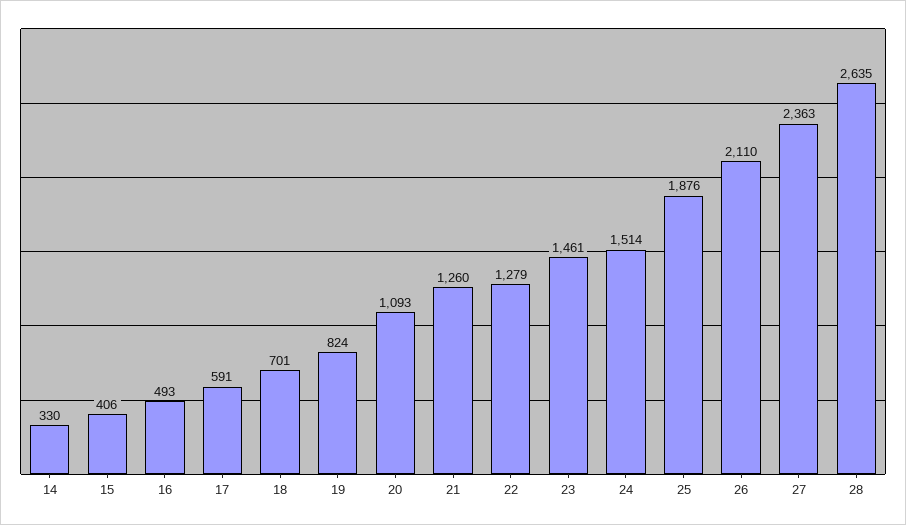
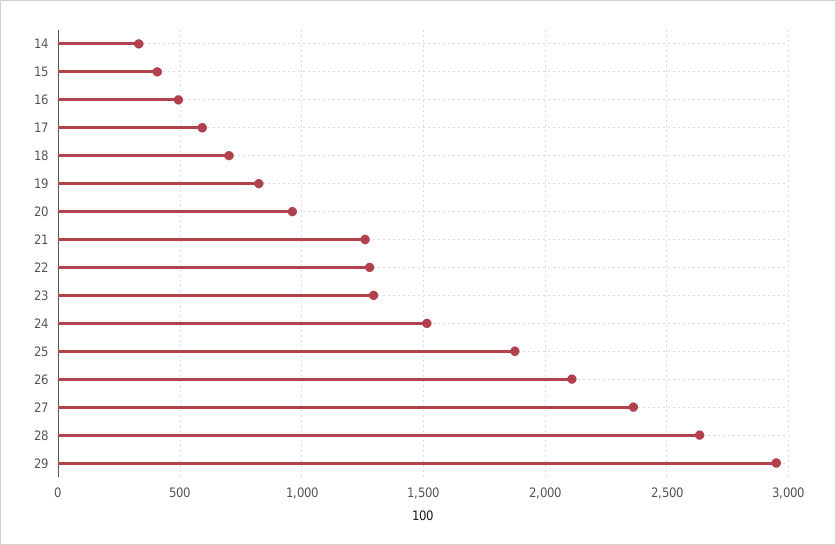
  {
    "14": 330,
    "15": 406,
    "16": 493,
    "17": 591,
    "18": 701,
    "19": 824,
-   "20": 1093,
+   "20": 950,
    "21": 1260,
    "22": 1279,
-   "23": 1461,
+   "23": 1300,
    "24": 1514,
    "25": 1876,
    "26": 2110,
    "27": 2363,
-   "28": 2635
+   "28": 2635,
+   "29": 2950
  }

